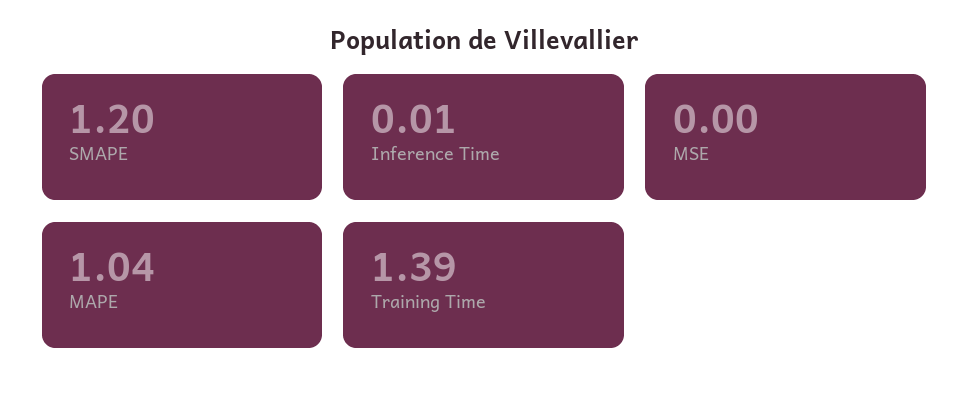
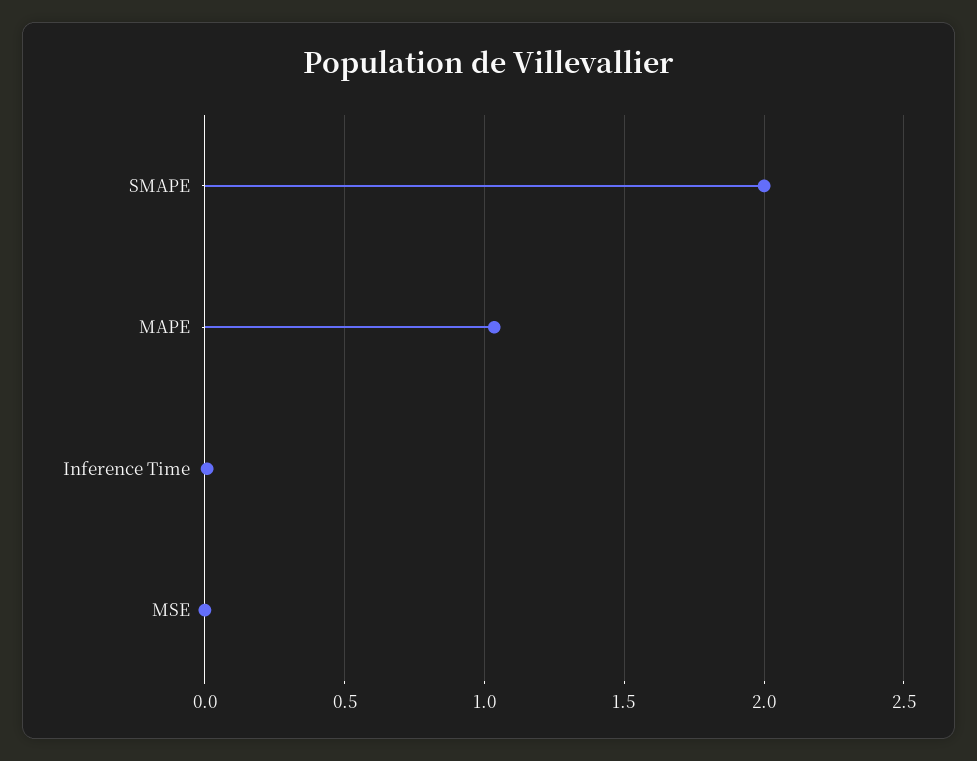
  {
-   "SMAPE": 1.2,
+   "SMAPE": 2,
    "Inference Time": 0.01,
    "MSE": 0,
-   "MAPE": 1.04,
+   "MAPE": 1.04
-   "Training Time": 1.39
  }

